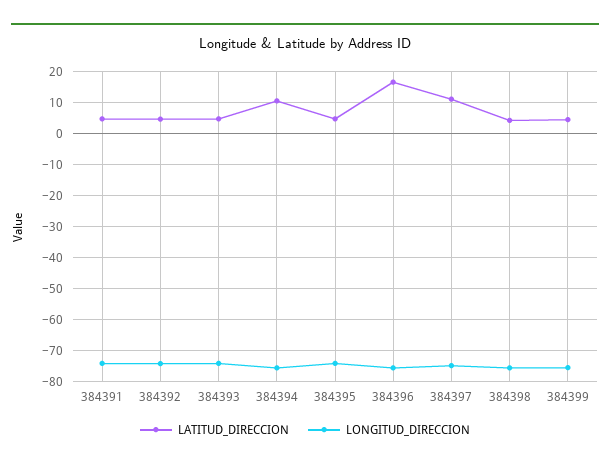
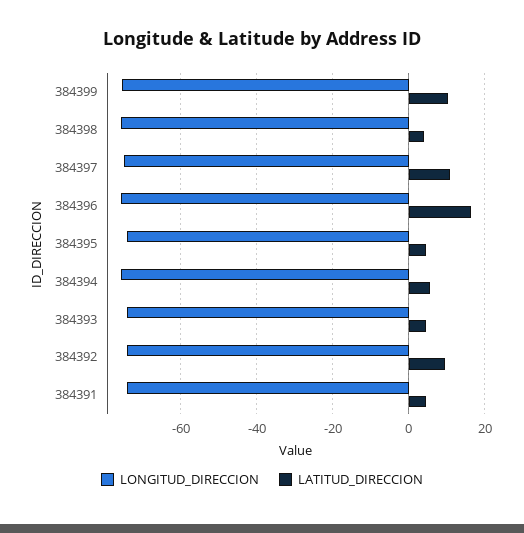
  {
    "LATITUD_DIRECCION": {
      "384391": 4,
-     "384392": 4,
+     "384392": 10,
      "384393": 4,
-     "384394": 10,
+     "384394": 6,
      "384395": 4,
      "384396": 16,
      "384397": 12,
      "384398": 4,
-     "384399": 4
+     "384399": 10
    },
    "LONGITUD_DIRECCION": {
      "384391": -74,
      "384392": -74,
      "384393": -74,
      "384394": -76,
      "384395": -74,
      "384396": -76,
      "384397": -74,
      "384398": -76,
      "384399": -76
    }
  }

